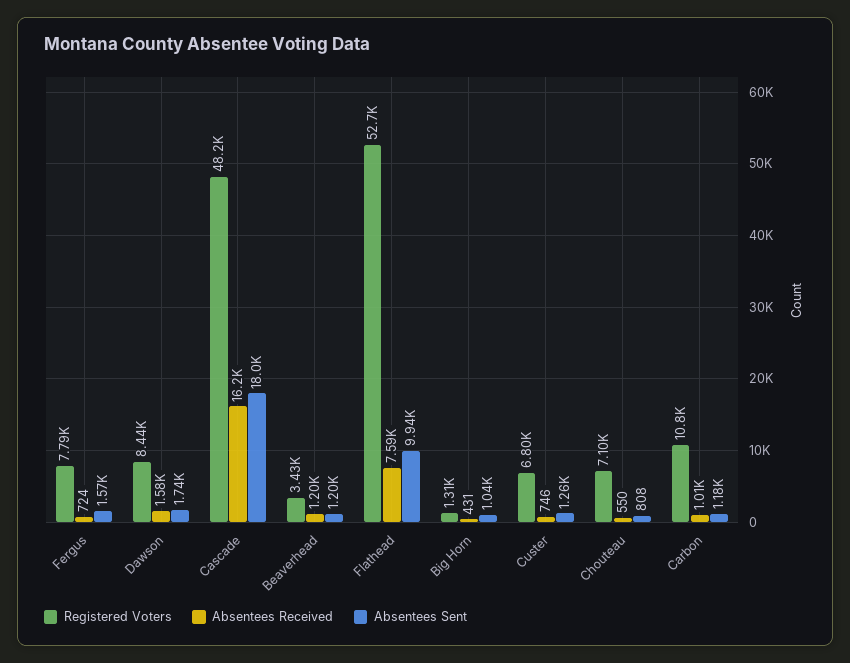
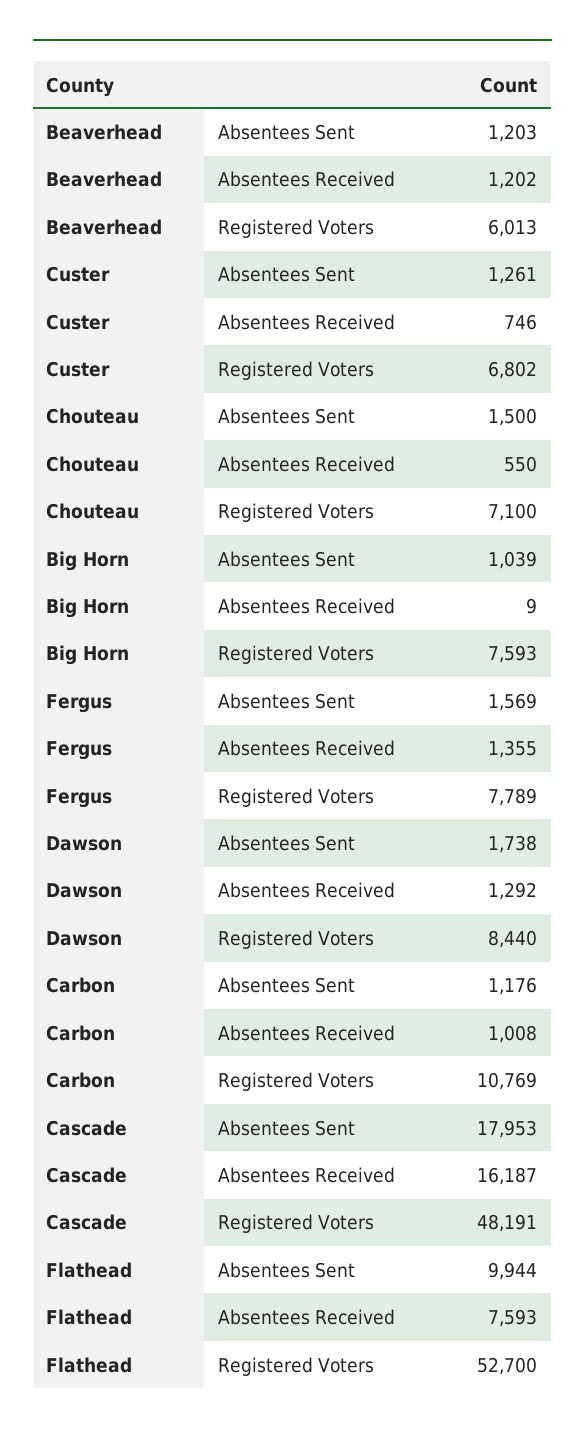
  {
    "Registered Voters": {
      "Fergus": 7789,
      "Dawson": 8440,
      "Cascade": 48191,
-     "Beaverhead": 3430,
+     "Beaverhead": 6013,
      "Flathead": 52700,
-     "Big Horn": 1310,
+     "Big Horn": 7593,
      "Custer": 6802,
      "Chouteau": 7100,
      "Carbon": 10769
    },
    "Absentees Received": {
-     "Fergus": 724,
+     "Fergus": 1355,
-     "Dawson": 1580,
+     "Dawson": 1292,
      "Cascade": 16187,
      "Beaverhead": 1202,
      "Flathead": 7593,
-     "Big Horn": 431,
+     "Big Horn": 9,
      "Custer": 746,
      "Chouteau": 550,
      "Carbon": 1008
    },
    "Absentees Sent": {
      "Fergus": 1569,
      "Dawson": 1738,
      "Cascade": 17953,
      "Beaverhead": 1203,
      "Flathead": 9944,
      "Big Horn": 1039,
      "Custer": 1261,
-     "Chouteau": 808,
+     "Chouteau": 1500,
      "Carbon": 1176
    }
  }

